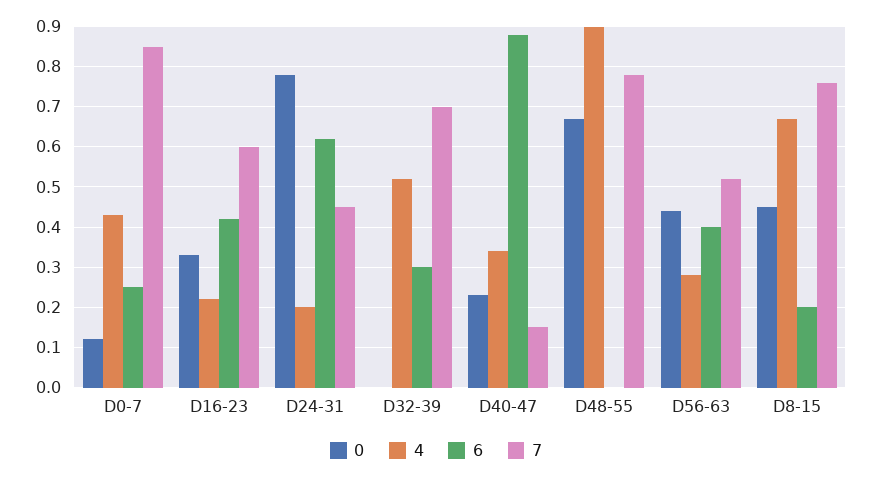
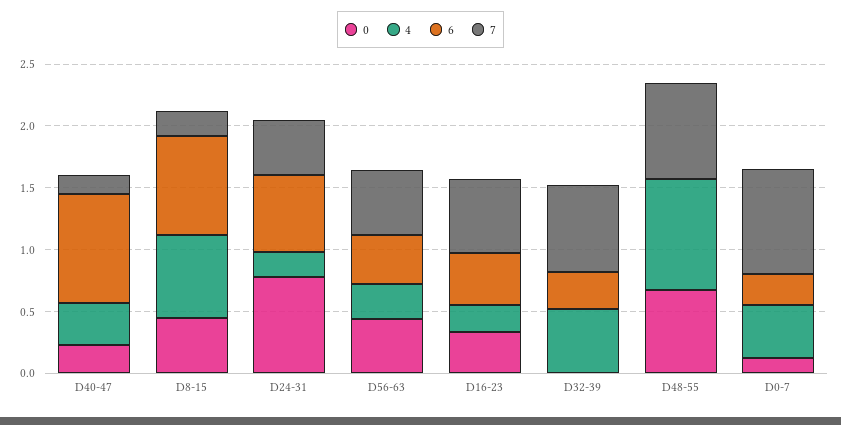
  {
    "0": {
      "D0-7": 0.1,
      "D16-23": 0.35,
      "D24-31": 0.8,
      "D32-39": 0,
      "D40-47": 0.25,
      "D48-55": 0.65,
      "D56-63": 0.45,
      "D8-15": 0.45
    },
    "4": {
      "D0-7": 0.45,
      "D16-23": 0.2,
      "D24-31": 0.2,
      "D32-39": 0.5,
      "D40-47": 0.35,
      "D48-55": 0.9,
      "D56-63": 0.3,
      "D8-15": 0.65
    },
    "6": {
      "D0-7": 0.25,
      "D16-23": 0.4,
      "D24-31": 0.6,
      "D32-39": 0.3,
      "D40-47": 0.9,
      "D48-55": 0,
      "D56-63": 0.4,
-     "D8-15": 0.2
+     "D8-15": 0.8
    },
    "7": {
      "D0-7": 0.85,
      "D16-23": 0.6,
      "D24-31": 0.45,
      "D32-39": 0.7,
      "D40-47": 0.15,
      "D48-55": 0.8,
      "D56-63": 0.5,
-     "D8-15": 0.75
+     "D8-15": 0.2
    }
  }

